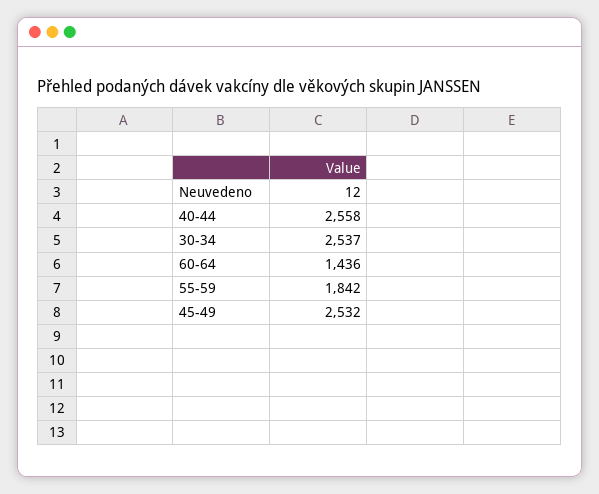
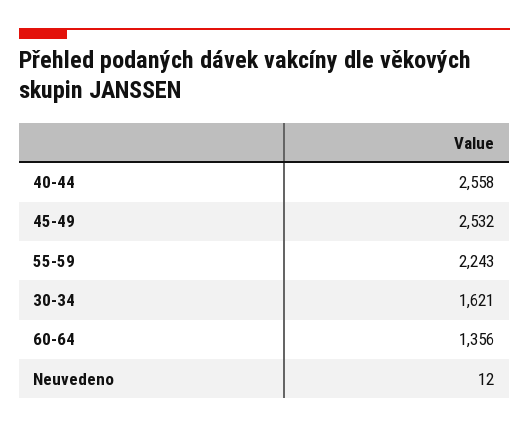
  {
    "Neuvedeno": 12,
    "40-44": 2558,
-   "30-34": 2537,
+   "30-34": 1621,
-   "60-64": 1436,
+   "60-64": 1356,
-   "55-59": 1842,
+   "55-59": 2243,
    "45-49": 2532
  }

